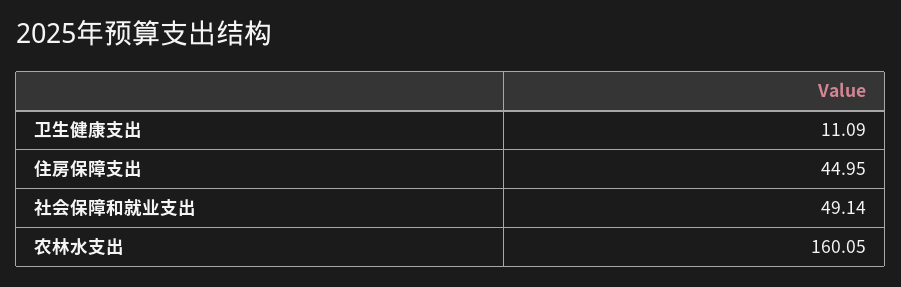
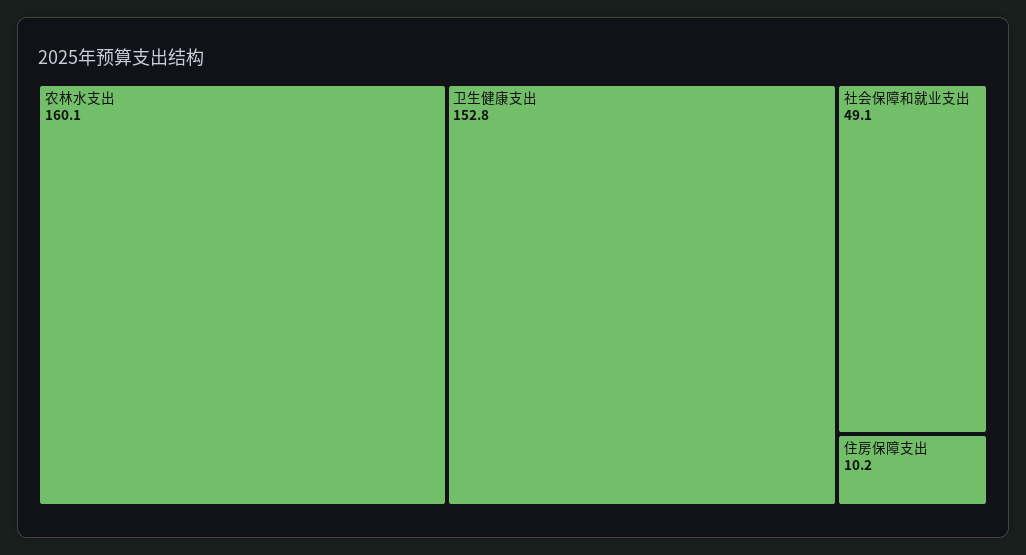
  {
-   "卫生健康支出": 11.09,
+   "卫生健康支出": 152.8,
-   "住房保障支出": 44.95,
+   "住房保障支出": 10.2,
    "社会保障和就业支出": 49.14,
    "农林水支出": 160.05
  }

